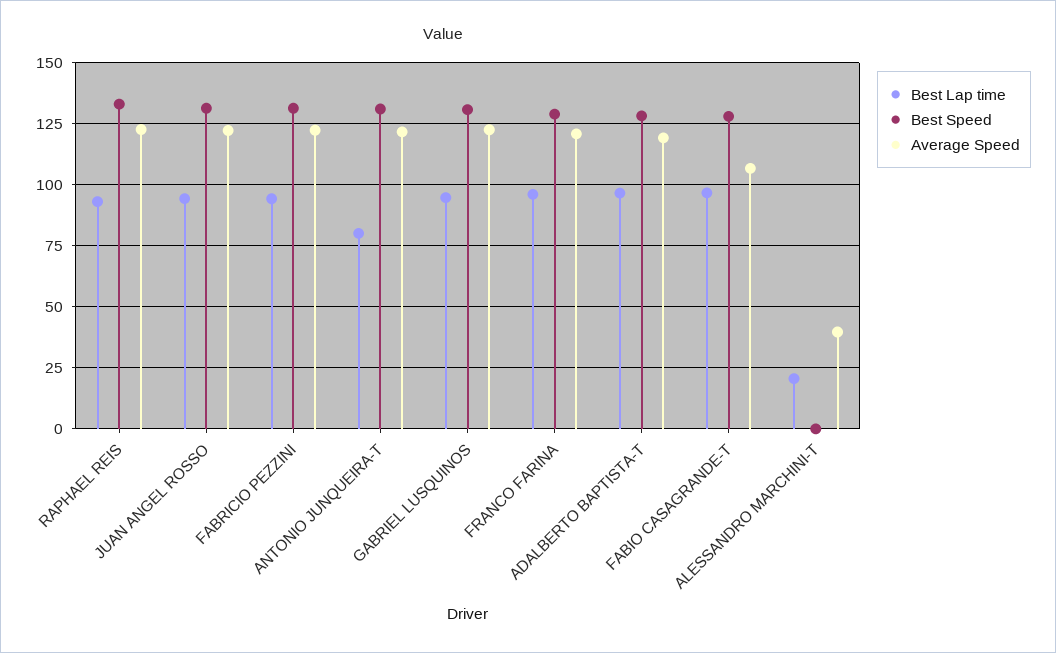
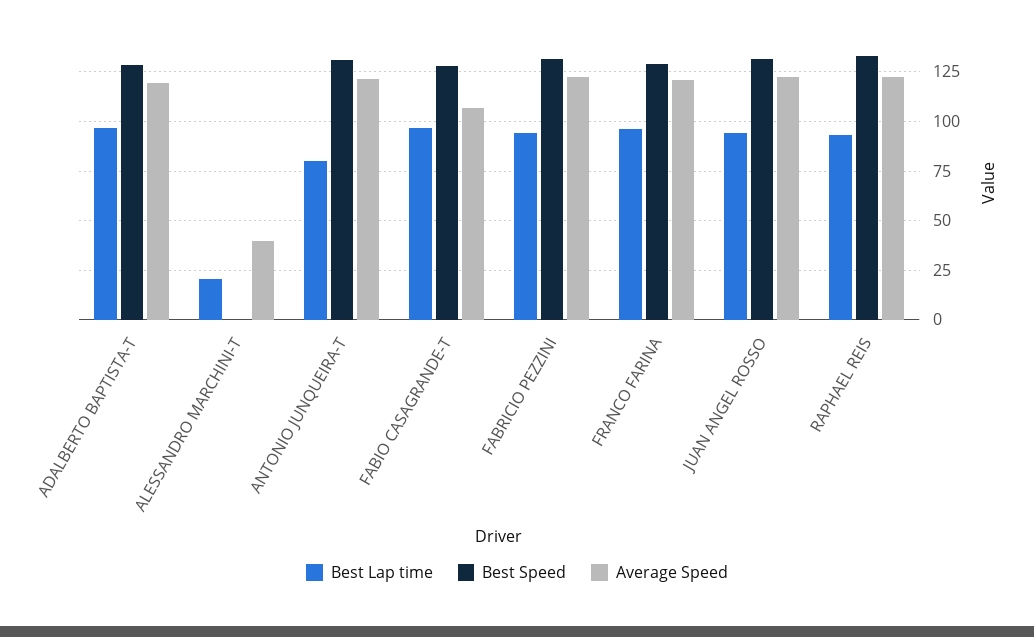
  {
    "Best Lap time": {
      "RAPHAEL REIS": 92.5,
      "JUAN ANGEL ROSSO": 95,
      "FABRICIO PEZZINI": 95,
      "ANTONIO JUNQUEIRA-T": 80,
-     "GABRIEL LUSQUINOS": 95,
      "FRANCO FARINA": 95,
      "ADALBERTO BAPTISTA-T": 97.5,
      "FABIO CASAGRANDE-T": 97.5,
      "ALESSANDRO MARCHINI-T": 20
    },
    "Best Speed": {
      "RAPHAEL REIS": 132.5,
      "JUAN ANGEL ROSSO": 132.5,
      "FABRICIO PEZZINI": 132.5,
      "ANTONIO JUNQUEIRA-T": 130,
-     "GABRIEL LUSQUINOS": 130,
      "FRANCO FARINA": 130,
      "ADALBERTO BAPTISTA-T": 127.5,
      "FABIO CASAGRANDE-T": 127.5,
      "ALESSANDRO MARCHINI-T": 0
    },
    "Average Speed": {
      "RAPHAEL REIS": 122.5,
      "JUAN ANGEL ROSSO": 122.5,
      "FABRICIO PEZZINI": 122.5,
      "ANTONIO JUNQUEIRA-T": 122.5,
-     "GABRIEL LUSQUINOS": 122.5,
      "FRANCO FARINA": 120,
      "ADALBERTO BAPTISTA-T": 120,
      "FABIO CASAGRANDE-T": 107.5,
      "ALESSANDRO MARCHINI-T": 40
    }
  }

